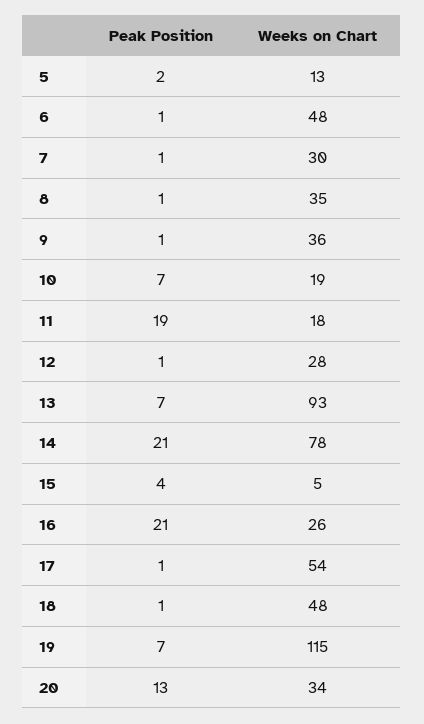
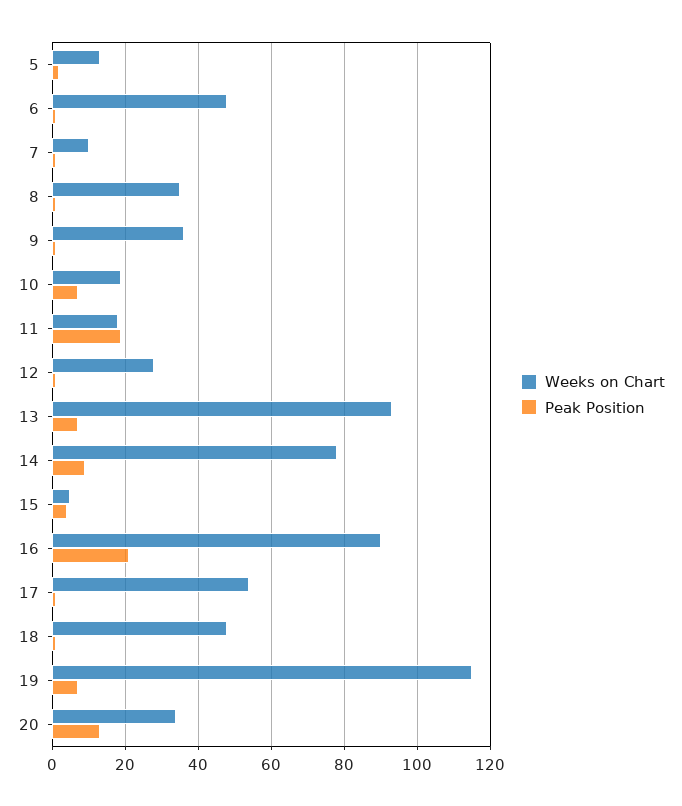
  {
    "Peak Position": {
      "5": 2,
      "6": 1,
      "7": 1,
      "8": 1,
      "9": 1,
      "10": 7,
      "11": 19,
      "12": 1,
      "13": 7,
-     "14": 21,
+     "14": 10,
      "15": 4,
      "16": 21,
      "17": 1,
      "18": 1,
      "19": 7,
      "20": 13
    },
    "Weeks on Chart": {
      "5": 13,
      "6": 48,
-     "7": 30,
+     "7": 10,
      "8": 35,
      "9": 36,
      "10": 19,
      "11": 18,
      "12": 28,
      "13": 93,
      "14": 78,
      "15": 5,
-     "16": 26,
+     "16": 90,
      "17": 54,
      "18": 48,
      "19": 115,
      "20": 34
    }
  }

